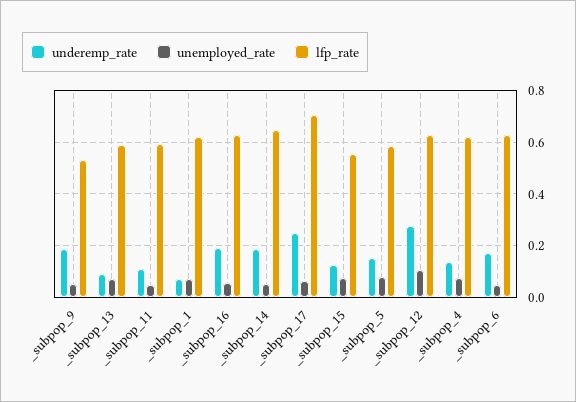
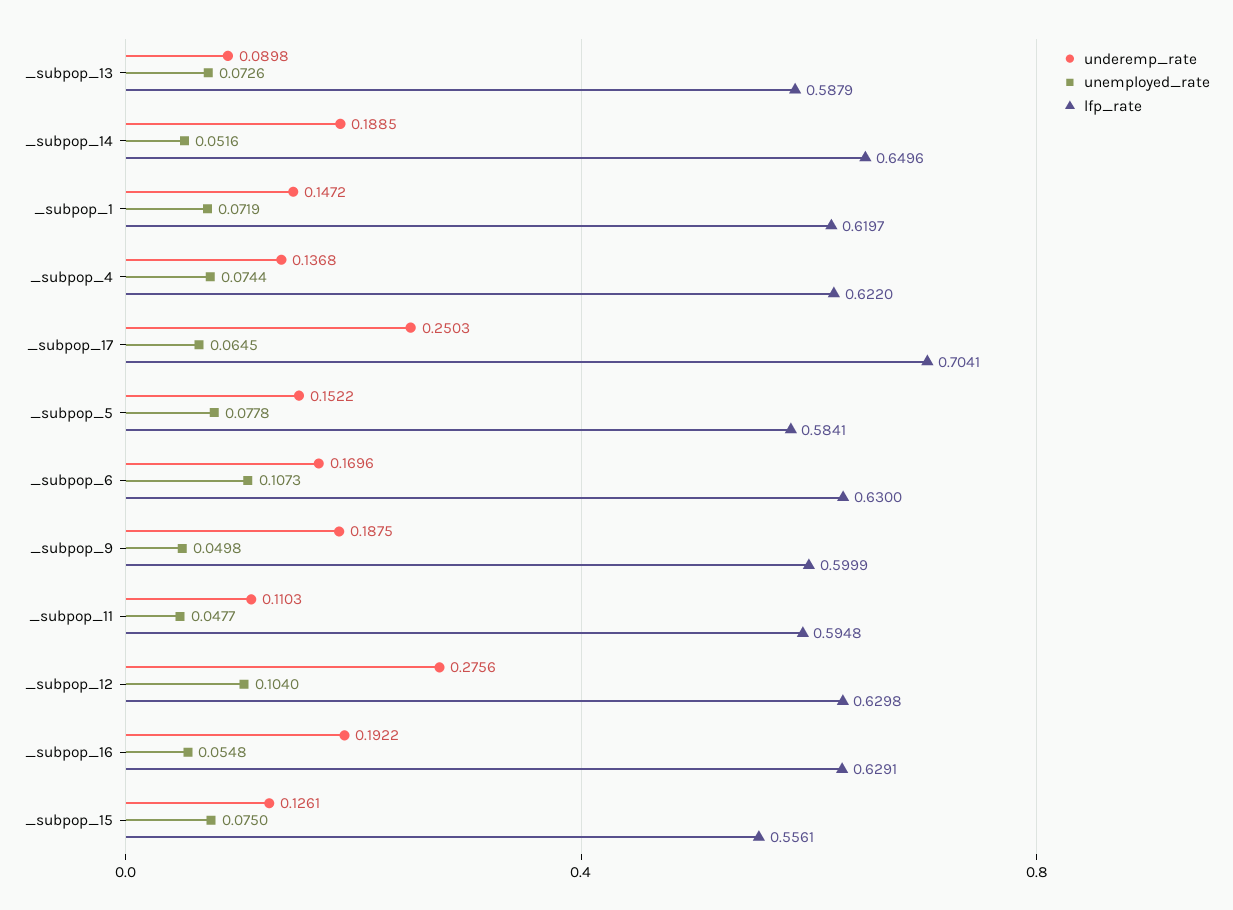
  {
    "underemp_rate": {
      "_subpop_9": 0.1875,
      "_subpop_13": 0.0898,
      "_subpop_11": 0.1103,
-     "_subpop_1": 0.075,
+     "_subpop_1": 0.1472,
      "_subpop_16": 0.1922,
      "_subpop_14": 0.1885,
      "_subpop_17": 0.2503,
      "_subpop_15": 0.1261,
      "_subpop_5": 0.1522,
      "_subpop_12": 0.2756,
      "_subpop_4": 0.1368,
      "_subpop_6": 0.1696
    },
    "unemployed_rate": {
      "_subpop_9": 0.0498,
      "_subpop_13": 0.0726,
      "_subpop_11": 0.0477,
      "_subpop_1": 0.0719,
      "_subpop_16": 0.0548,
      "_subpop_14": 0.0516,
      "_subpop_17": 0.0645,
      "_subpop_15": 0.075,
      "_subpop_5": 0.0778,
      "_subpop_12": 0.104,
      "_subpop_4": 0.0744,
-     "_subpop_6": 0.05
+     "_subpop_6": 0.1073
    },
    "lfp_rate": {
-     "_subpop_9": 0.525,
+     "_subpop_9": 0.5999,
      "_subpop_13": 0.5879,
      "_subpop_11": 0.5948,
      "_subpop_1": 0.6197,
      "_subpop_16": 0.6291,
      "_subpop_14": 0.6496,
      "_subpop_17": 0.7041,
      "_subpop_15": 0.5561,
      "_subpop_5": 0.5841,
      "_subpop_12": 0.6298,
      "_subpop_4": 0.622,
      "_subpop_6": 0.63
    }
  }

